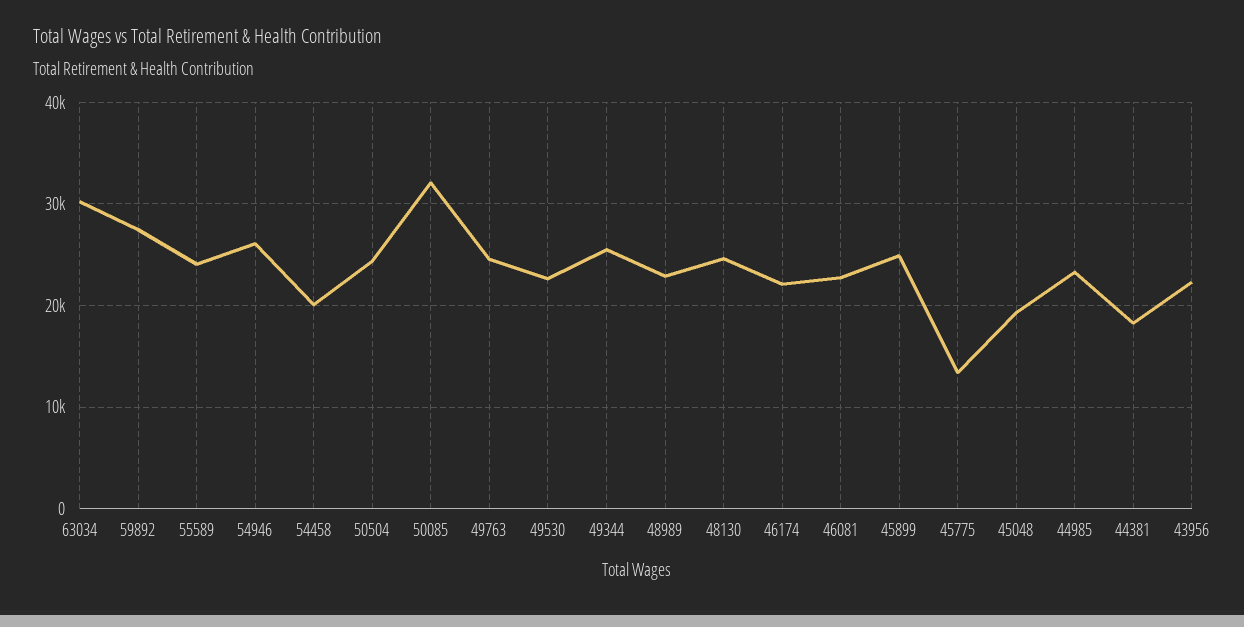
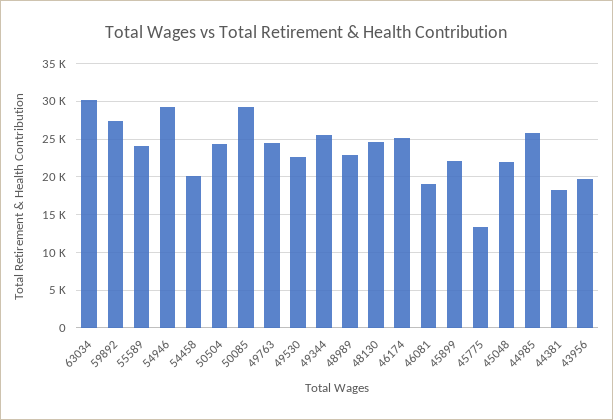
  {
    "63034": 30000,
    "59892": 27000,
    "55589": 24000,
-   "54946": 26000,
+   "54946": 29000,
    "54458": 20000,
    "50504": 24000,
-   "50085": 32000,
+   "50085": 29000,
    "49763": 25000,
    "49530": 23000,
    "49344": 25000,
    "48989": 23000,
    "48130": 25000,
-   "46174": 22000,
+   "46174": 25000,
-   "46081": 23000,
+   "46081": 19000,
-   "45899": 25000,
+   "45899": 22000,
    "45775": 13000,
-   "45048": 19000,
+   "45048": 22000,
-   "44985": 23000,
+   "44985": 26000,
    "44381": 18000,
-   "43956": 22000
+   "43956": 20000
  }

